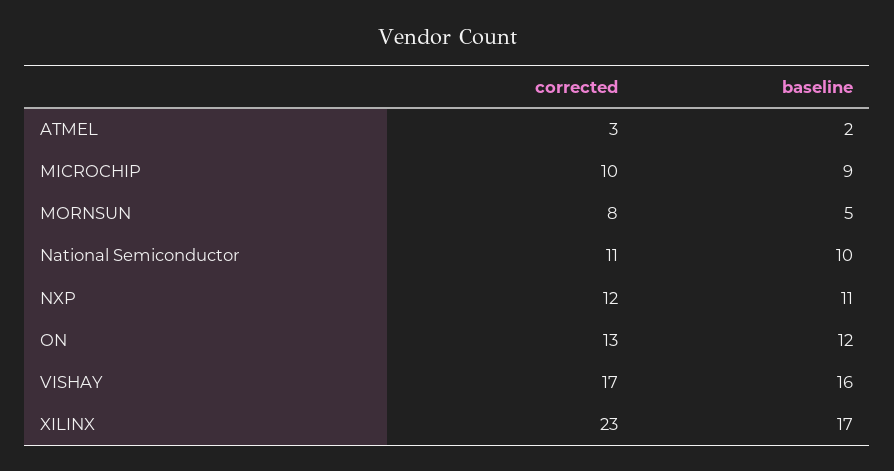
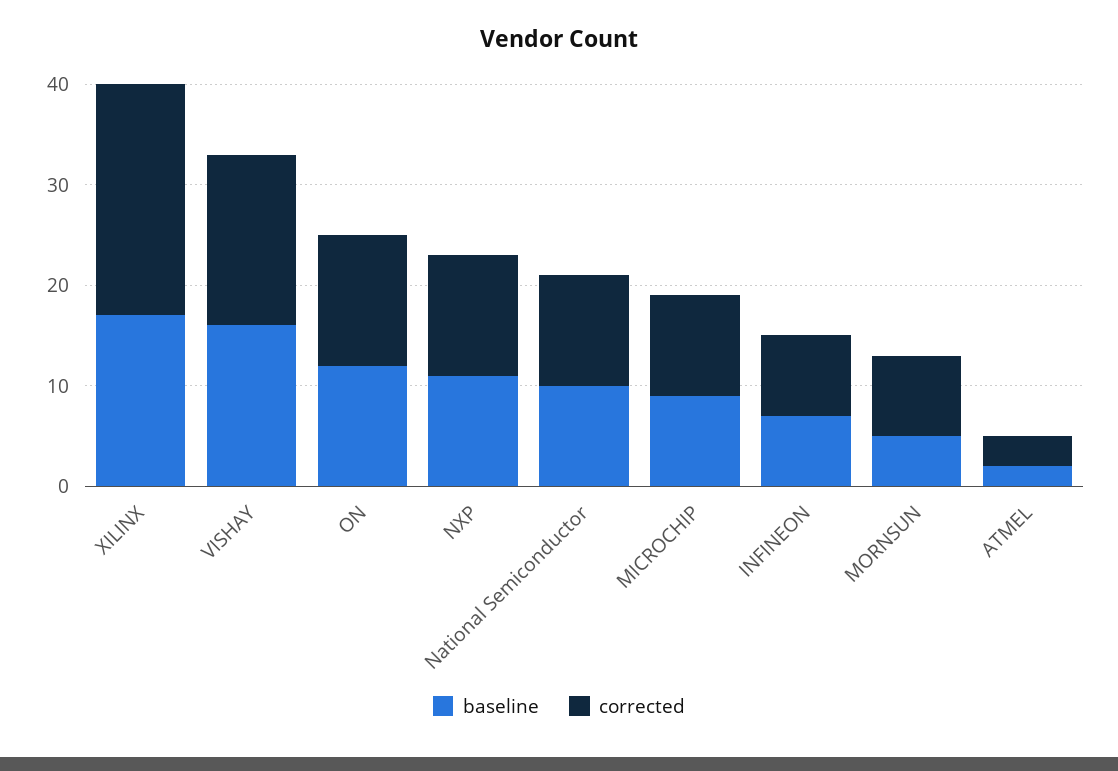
  {
    "corrected": {
      "ATMEL": 3,
      "MICROCHIP": 10,
      "MORNSUN": 8,
      "National Semiconductor": 11,
      "NXP": 12,
      "ON": 13,
      "VISHAY": 17,
-     "XILINX": 23
+     "XILINX": 23,
+     "INFINEON": 8
    },
    "baseline": {
      "ATMEL": 2,
      "MICROCHIP": 9,
      "MORNSUN": 5,
      "National Semiconductor": 10,
      "NXP": 11,
      "ON": 12,
      "VISHAY": 16,
-     "XILINX": 17
+     "XILINX": 17,
+     "INFINEON": 7
    }
  }

